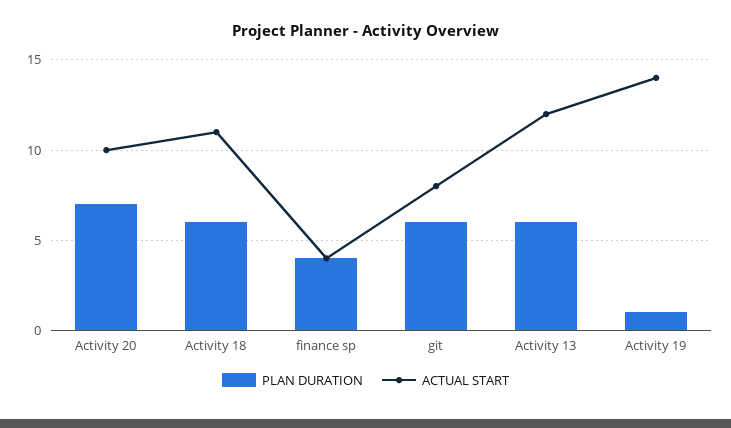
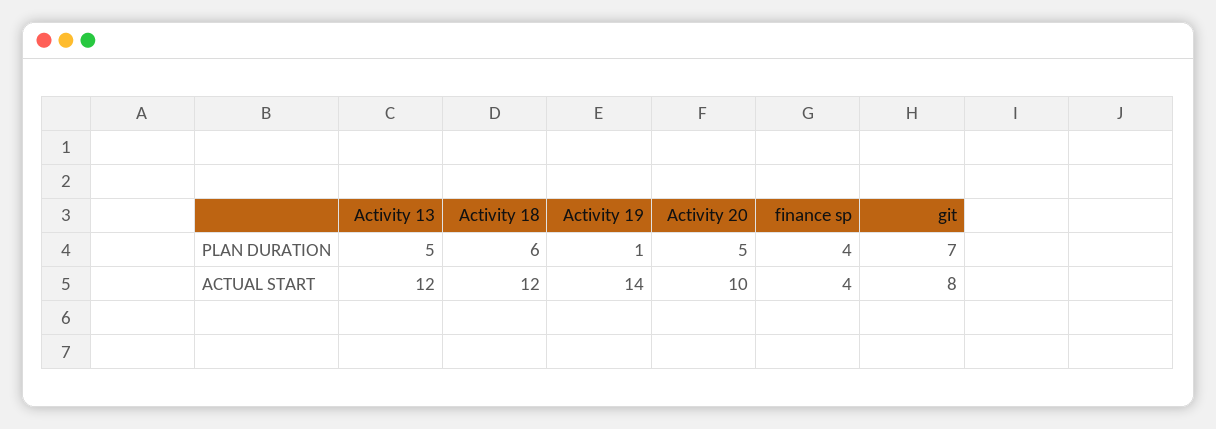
  {
    "PLAN DURATION": {
-     "Activity 20": 7,
+     "Activity 20": 5,
      "Activity 18": 6,
      "finance sp": 4,
-     "git": 6,
+     "git": 7,
-     "Activity 13": 6,
+     "Activity 13": 5,
      "Activity 19": 1
    },
    "ACTUAL START": {
      "Activity 20": 10,
-     "Activity 18": 11,
+     "Activity 18": 12,
      "finance sp": 4,
      "git": 8,
      "Activity 13": 12,
      "Activity 19": 14
    }
  }

